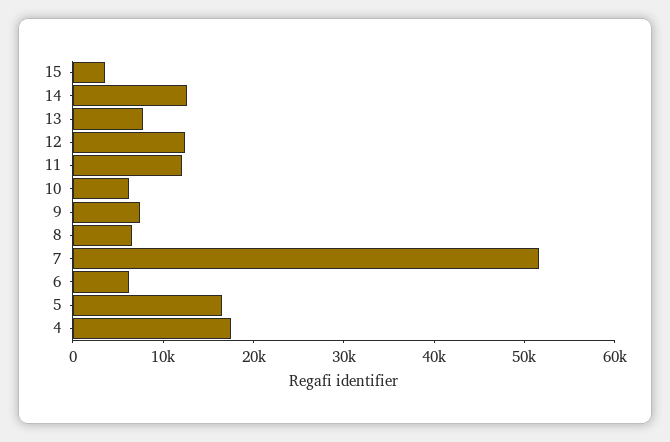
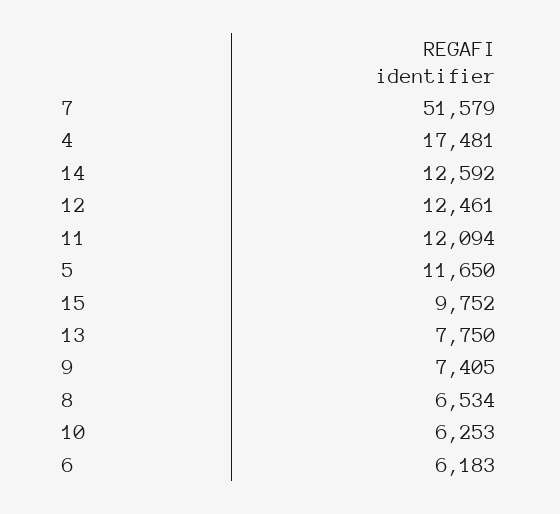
  {
-   "15": 4000,
+   "15": 9752,
    "14": 12592,
    "13": 7750,
    "12": 12461,
    "11": 12094,
    "10": 6253,
    "9": 7405,
    "8": 6534,
    "7": 51579,
    "6": 6183,
-   "5": 16000,
+   "5": 11650,
    "4": 17481
  }

